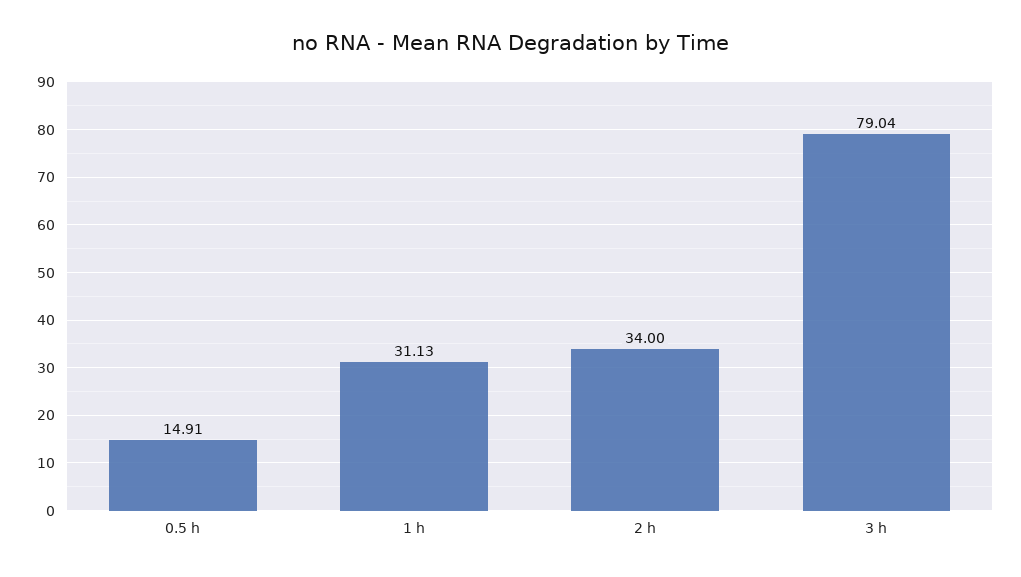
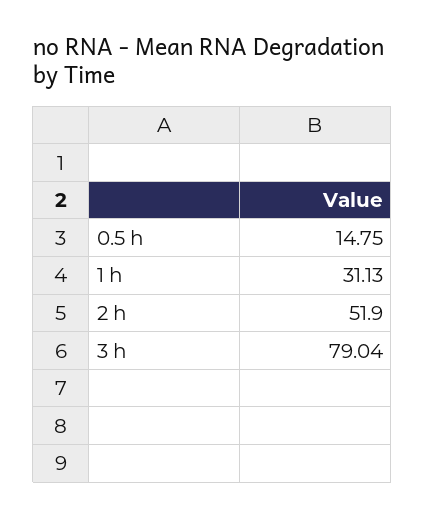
  {
-   "0.5 h": 14.91,
+   "0.5 h": 14.75,
    "1 h": 31.13,
-   "2 h": 34,
+   "2 h": 51.9,
    "3 h": 79.04
  }

